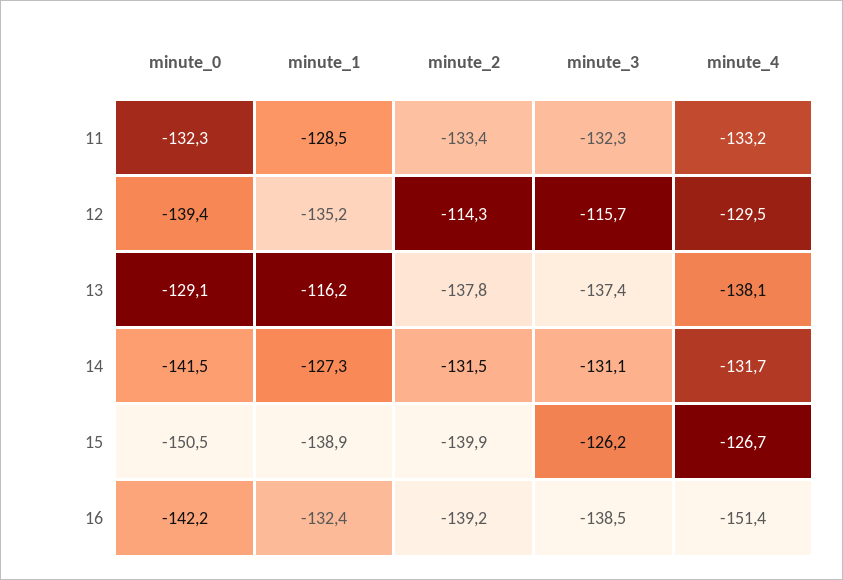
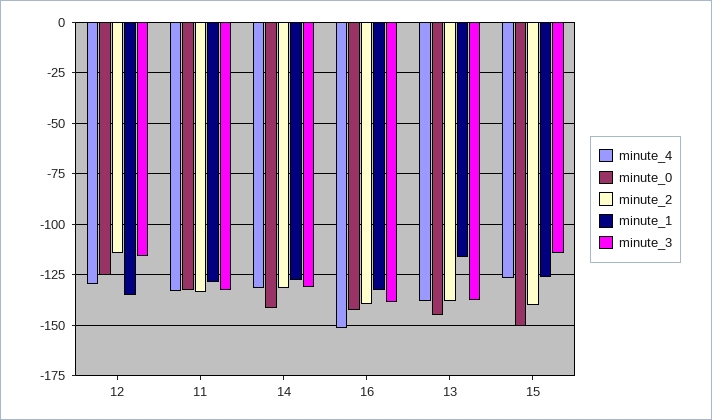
  {
    "minute_0": {
      "11": -132.3,
-     "12": -139.4,
+     "12": -125,
-     "13": -129.1,
+     "13": -145,
      "14": -141.5,
      "15": -150.5,
      "16": -142.2
    },
    "minute_1": {
      "11": -128.5,
      "12": -135.2,
      "13": -116.2,
      "14": -127.3,
-     "15": -138.9,
+     "15": -125,
      "16": -132.4
    },
    "minute_2": {
      "11": -133.4,
      "12": -114.3,
      "13": -137.8,
      "14": -131.5,
      "15": -139.9,
      "16": -139.2
    },
    "minute_3": {
      "11": -132.3,
      "12": -115.7,
      "13": -137.4,
      "14": -131.1,
-     "15": -126.2,
+     "15": -115,
      "16": -138.5
    },
    "minute_4": {
      "11": -133.2,
      "12": -129.5,
      "13": -138.1,
      "14": -131.7,
      "15": -126.7,
      "16": -151.4
    }
  }

